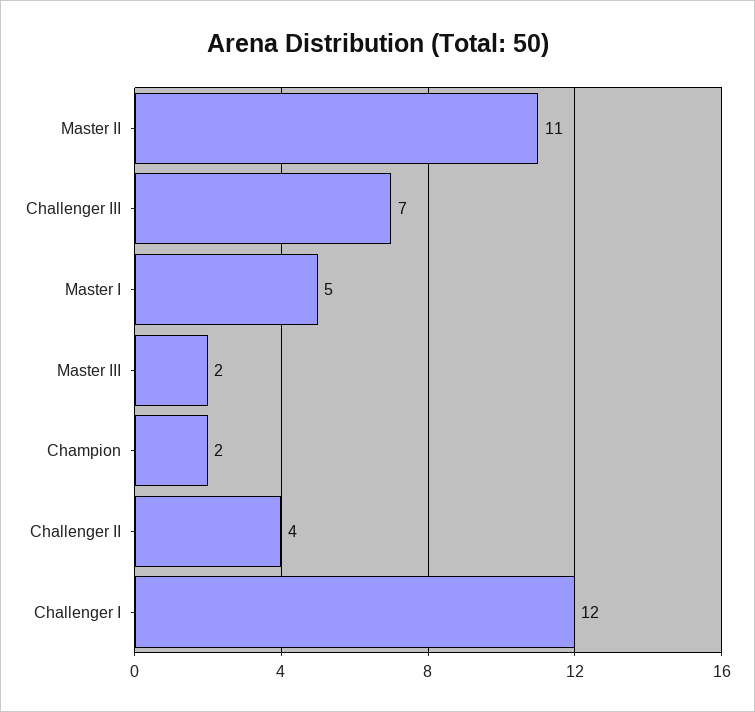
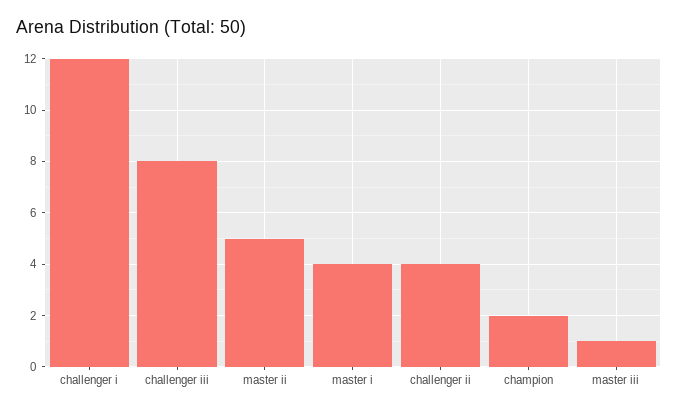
  {
-   "Master II": 11,
+   "Master II": 5,
-   "Challenger III": 7,
+   "Challenger III": 8,
-   "Master I": 5,
+   "Master I": 4,
-   "Master III": 2,
+   "Master III": 1,
    "Champion": 2,
    "Challenger II": 4,
    "Challenger I": 12
  }

